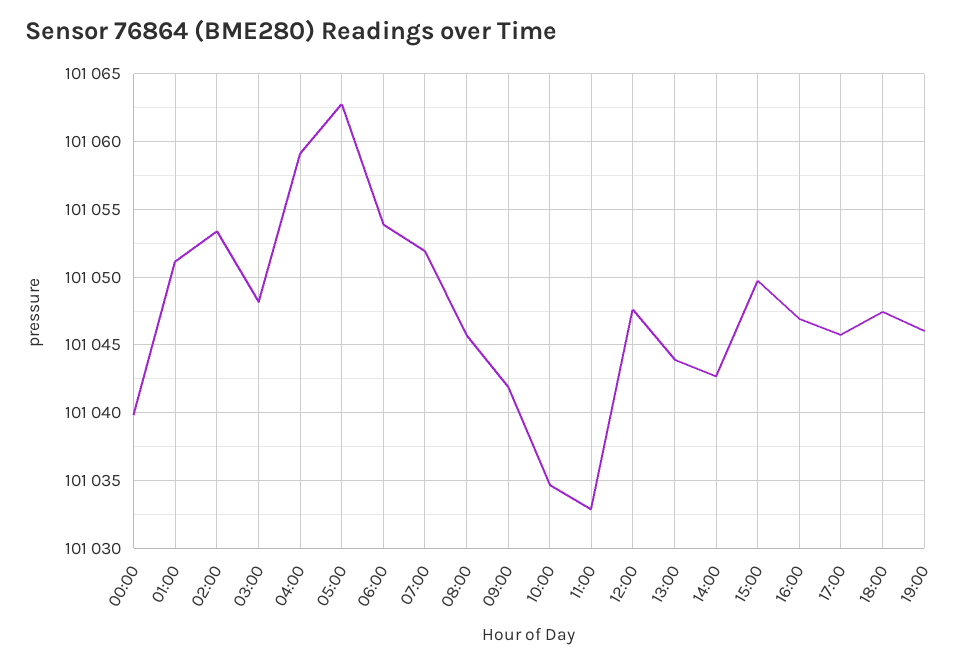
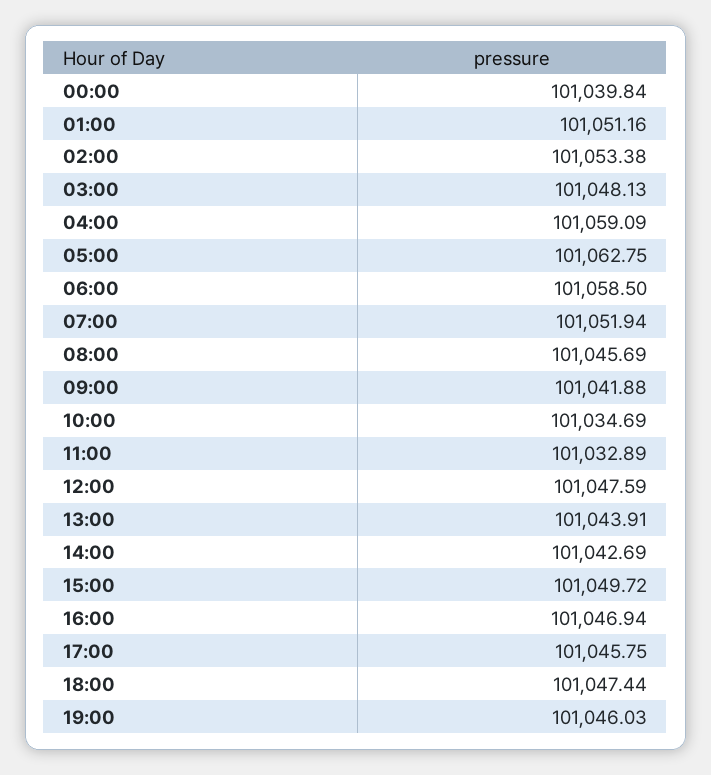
  {
    "00:00": 101039.84,
    "01:00": 101051.16,
    "02:00": 101053.38,
    "03:00": 101048.13,
    "04:00": 101059.09,
    "05:00": 101062.75,
-   "06:00": 101054,
+   "06:00": 101058.5,
    "07:00": 101051.94,
    "08:00": 101045.69,
    "09:00": 101041.88,
    "10:00": 101034.69,
    "11:00": 101032.89,
    "12:00": 101047.59,
    "13:00": 101043.91,
    "14:00": 101042.69,
    "15:00": 101049.72,
    "16:00": 101046.94,
    "17:00": 101045.75,
    "18:00": 101047.44,
    "19:00": 101046.03
  }

